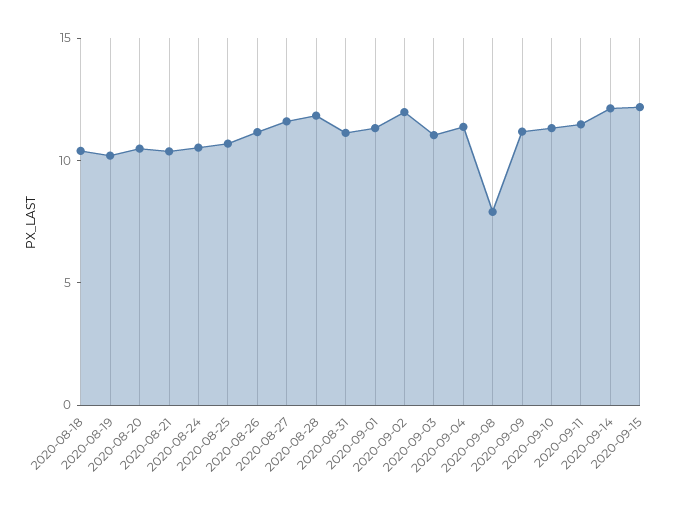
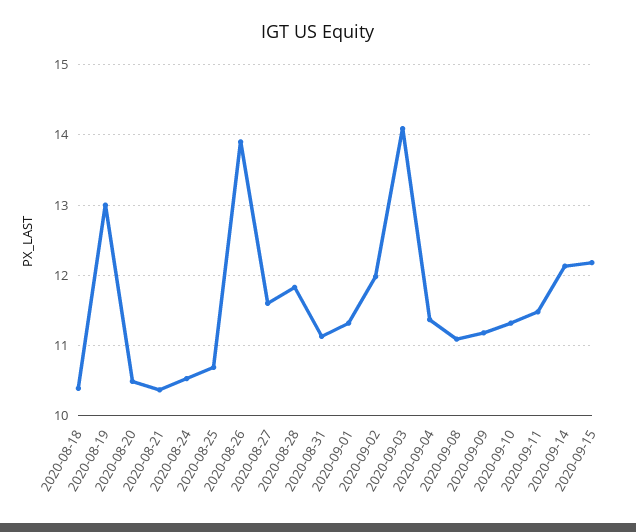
  {
    "2020-08-18": 10.4,
-   "2020-08-19": 10,
+   "2020-08-19": 13,
    "2020-08-20": 10.5,
    "2020-08-21": 10.4,
    "2020-08-24": 10.5,
    "2020-08-25": 10.7,
-   "2020-08-26": 11,
+   "2020-08-26": 13.9,
    "2020-08-27": 11.6,
    "2020-08-28": 11.8,
    "2020-08-31": 11.1,
    "2020-09-01": 11.3,
    "2020-09-02": 12,
-   "2020-09-03": 11,
+   "2020-09-03": 14.1,
    "2020-09-04": 11.4,
-   "2020-09-08": 8,
+   "2020-09-08": 11.1,
    "2020-09-09": 11.2,
    "2020-09-10": 11.3,
    "2020-09-11": 11.5,
    "2020-09-14": 12.1,
    "2020-09-15": 12.2
  }

